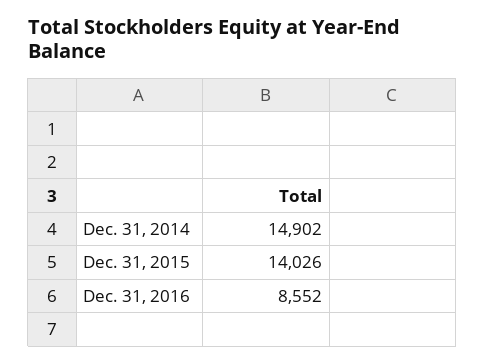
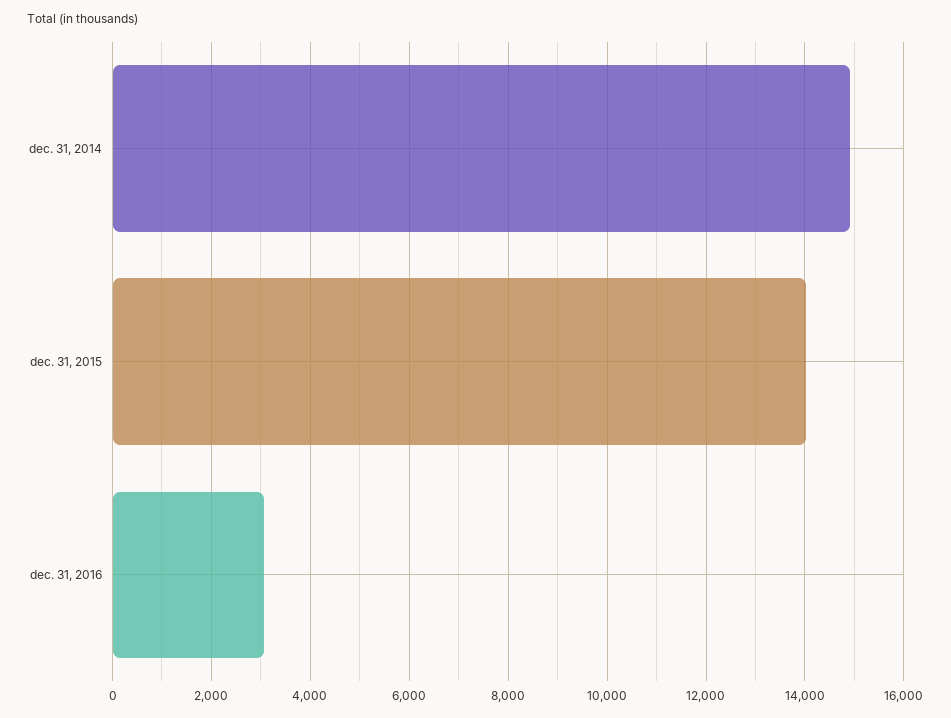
  {
    "Dec. 31, 2014": 14902,
    "Dec. 31, 2015": 14026,
-   "Dec. 31, 2016": 8552
+   "Dec. 31, 2016": 3000
  }

